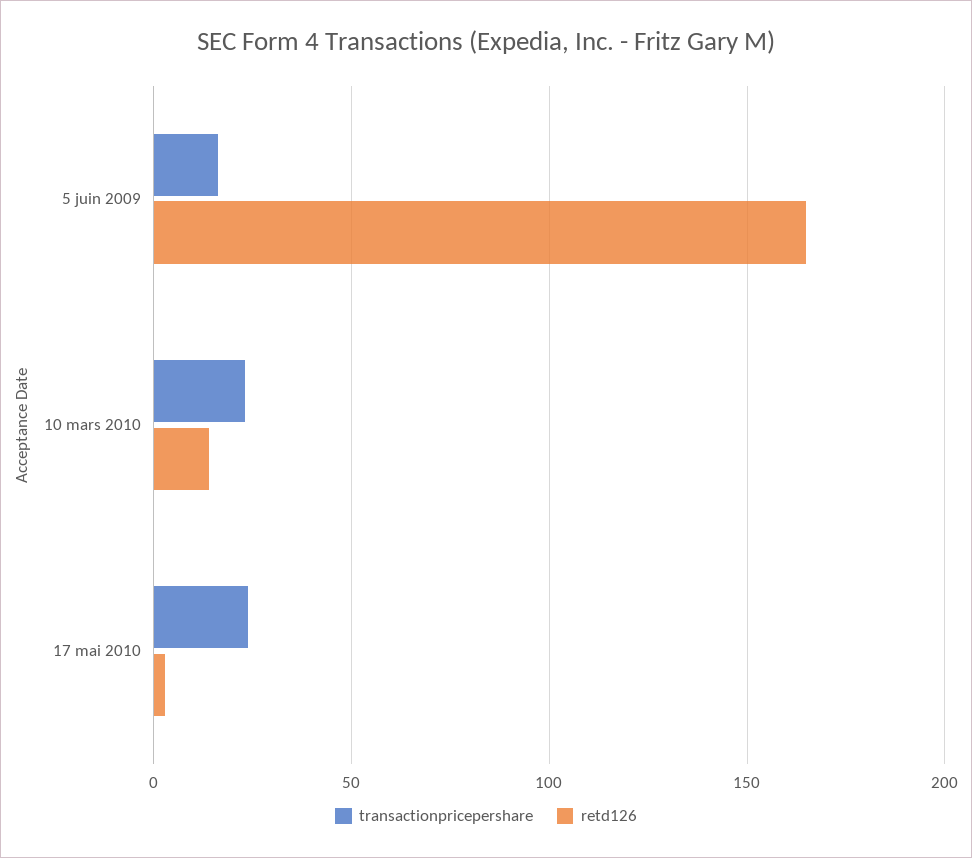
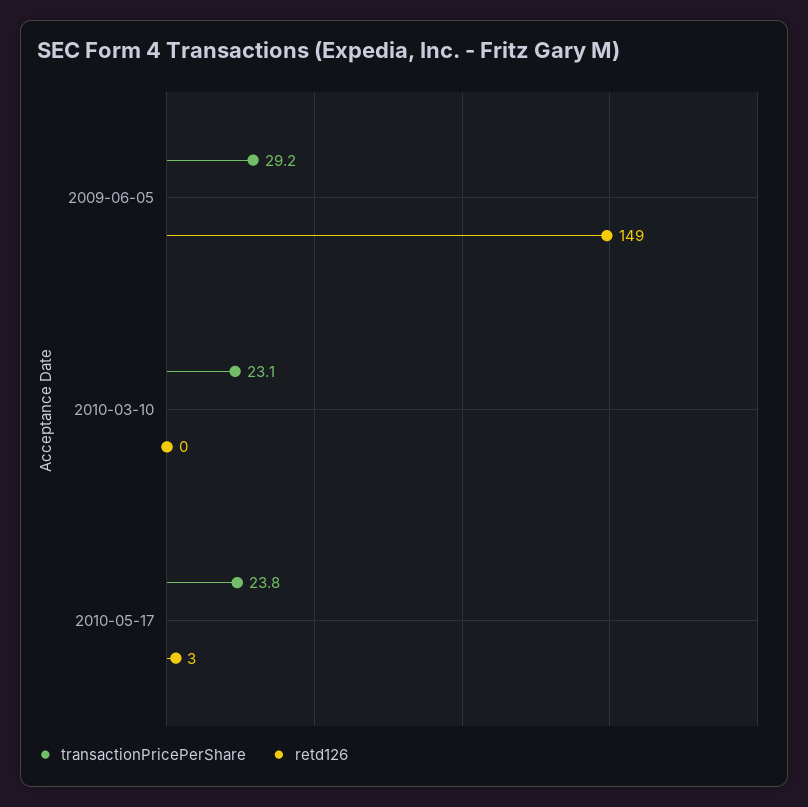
  {
    "transactionpricepershare": {
-     "5 juin 2009": 15,
+     "5 juin 2009": 29.2,
      "10 mars 2010": 23.1,
      "17 mai 2010": 23.8
    },
    "retd126": {
-     "5 juin 2009": 165,
+     "5 juin 2009": 149,
-     "10 mars 2010": 15,
+     "10 mars 2010": 0,
      "17 mai 2010": 3
    }
  }

